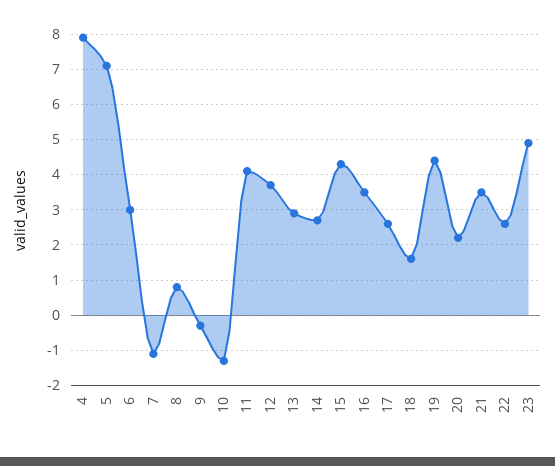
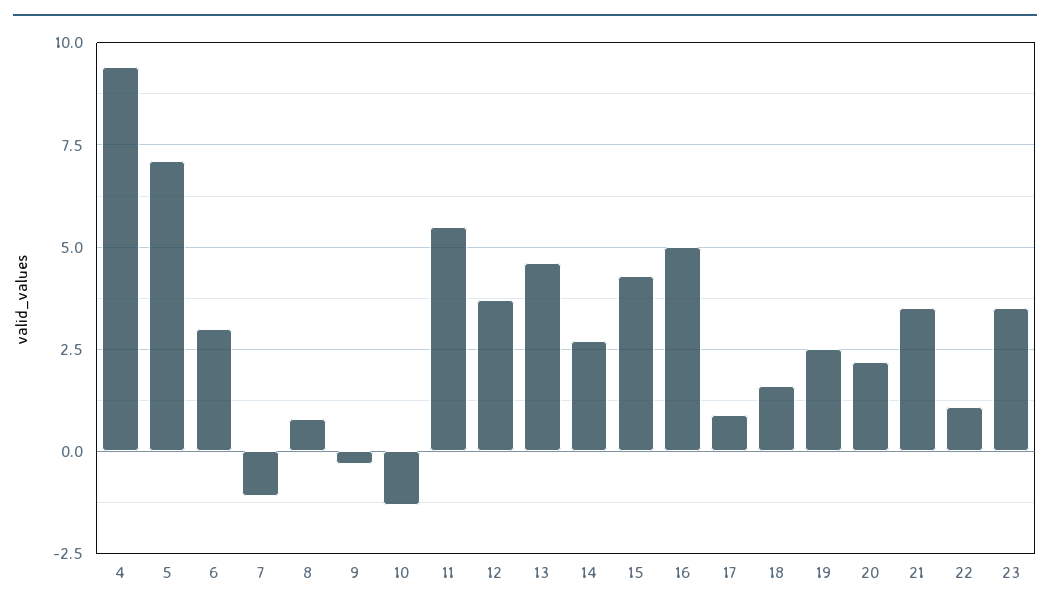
  {
-   "4": 8,
+   "4": 9.5,
    "5": 7,
    "6": 3,
    "7": -1,
    "8": 1,
    "9": -0.5,
    "10": -1.5,
-   "11": 4,
+   "11": 5.5,
    "12": 3.5,
-   "13": 3,
+   "13": 4.5,
    "14": 2.5,
    "15": 4.5,
-   "16": 3.5,
+   "16": 5,
-   "17": 2.5,
+   "17": 1,
    "18": 1.5,
-   "19": 4.5,
+   "19": 2.5,
    "20": 2,
    "21": 3.5,
-   "22": 2.5,
+   "22": 1,
-   "23": 5
+   "23": 3.5
  }

